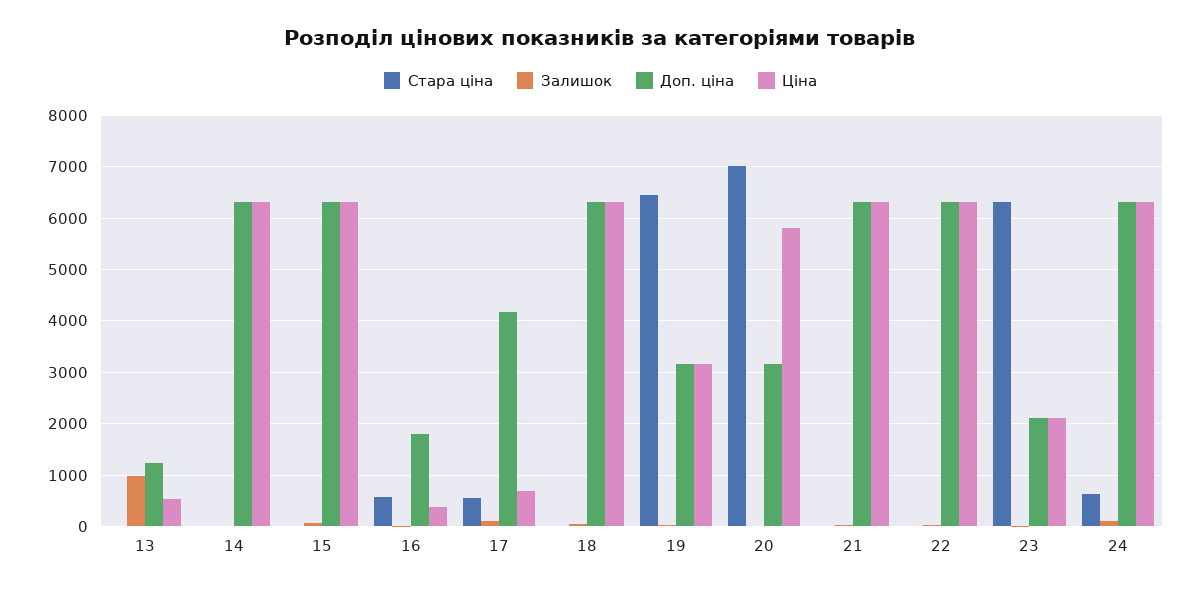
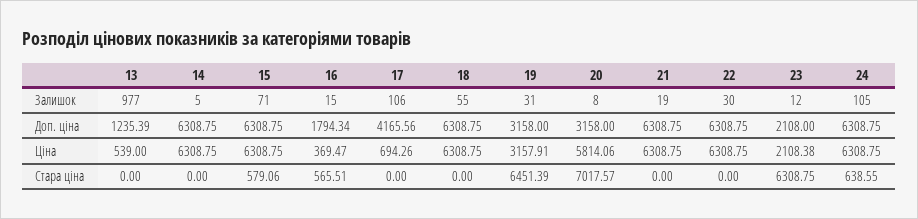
  {
    "Стара ціна": {
      "13": 0,
      "14": 0,
-     "15": 0,
+     "15": 579.06,
      "16": 565.51,
-     "17": 600,
+     "17": 0,
      "18": 0,
      "19": 6451.39,
      "20": 7017.57,
      "21": 0,
      "22": 0,
      "23": 6308.75,
      "24": 638.55
    },
    "Залишок": {
      "13": 977,
      "14": 5,
      "15": 71,
      "16": 15,
      "17": 106,
      "18": 55,
      "19": 31,
      "20": 8,
      "21": 19,
      "22": 30,
      "23": 12,
      "24": 105
    },
    "Доп. ціна": {
      "13": 1235.39,
      "14": 6308.75,
      "15": 6308.75,
      "16": 1794.34,
      "17": 4165.56,
      "18": 6308.75,
      "19": 3158,
      "20": 3158,
      "21": 6308.75,
      "22": 6308.75,
      "23": 2108,
      "24": 6308.75
    },
    "Ціна": {
      "13": 539,
      "14": 6308.75,
      "15": 6308.75,
      "16": 369.47,
      "17": 694.26,
      "18": 6308.75,
      "19": 3157.91,
      "20": 5814.06,
      "21": 6308.75,
      "22": 6308.75,
      "23": 2108.38,
      "24": 6308.75
    }
  }

